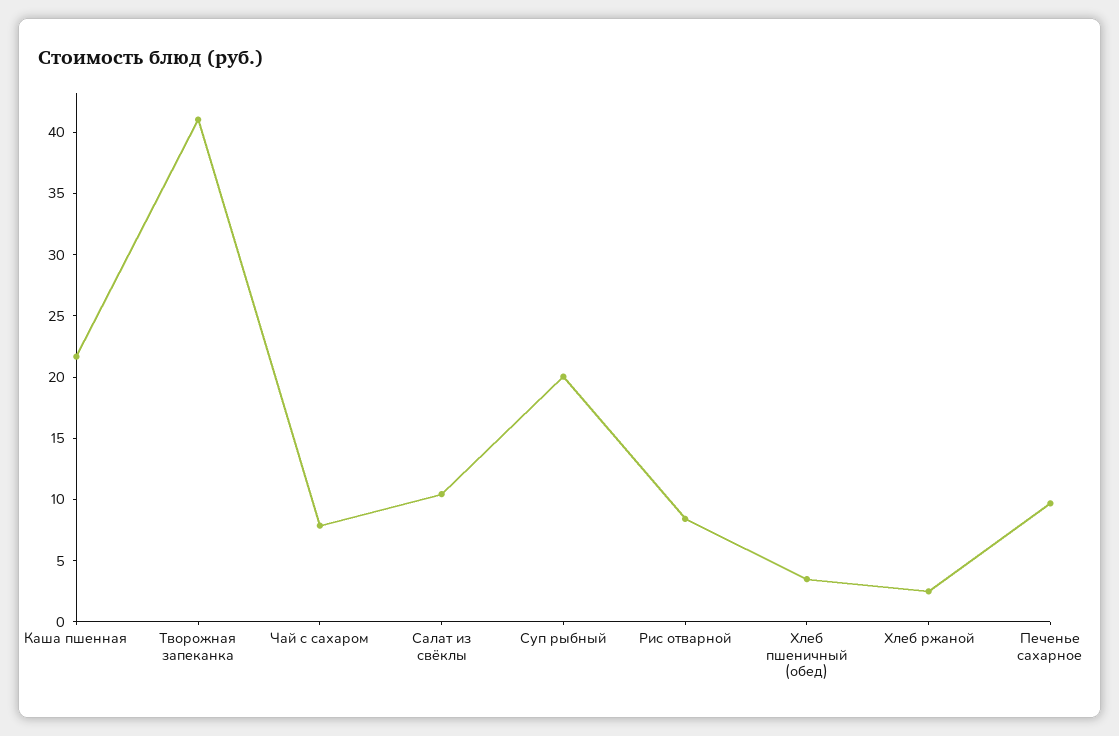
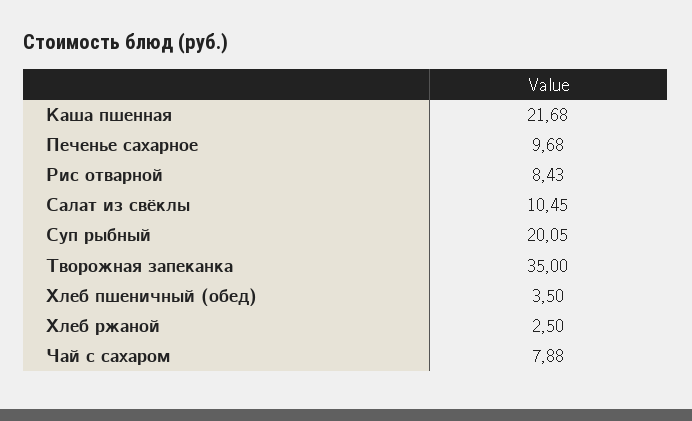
  {
    "Каша пшенная": 21.68,
-   "Творожная запеканка": 41,
+   "Творожная запеканка": 35,
    "Чай с сахаром": 7.88,
    "Салат из свёклы": 10.45,
    "Суп рыбный": 20.05,
    "Рис отварной": 8.43,
    "Хлеб пшеничный (обед)": 3.5,
    "Хлеб ржаной": 2.5,
    "Печенье сахарное": 9.68
  }

